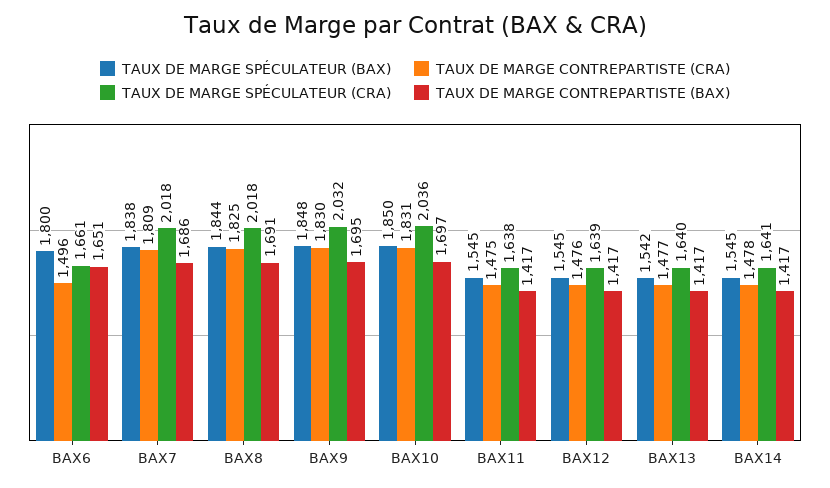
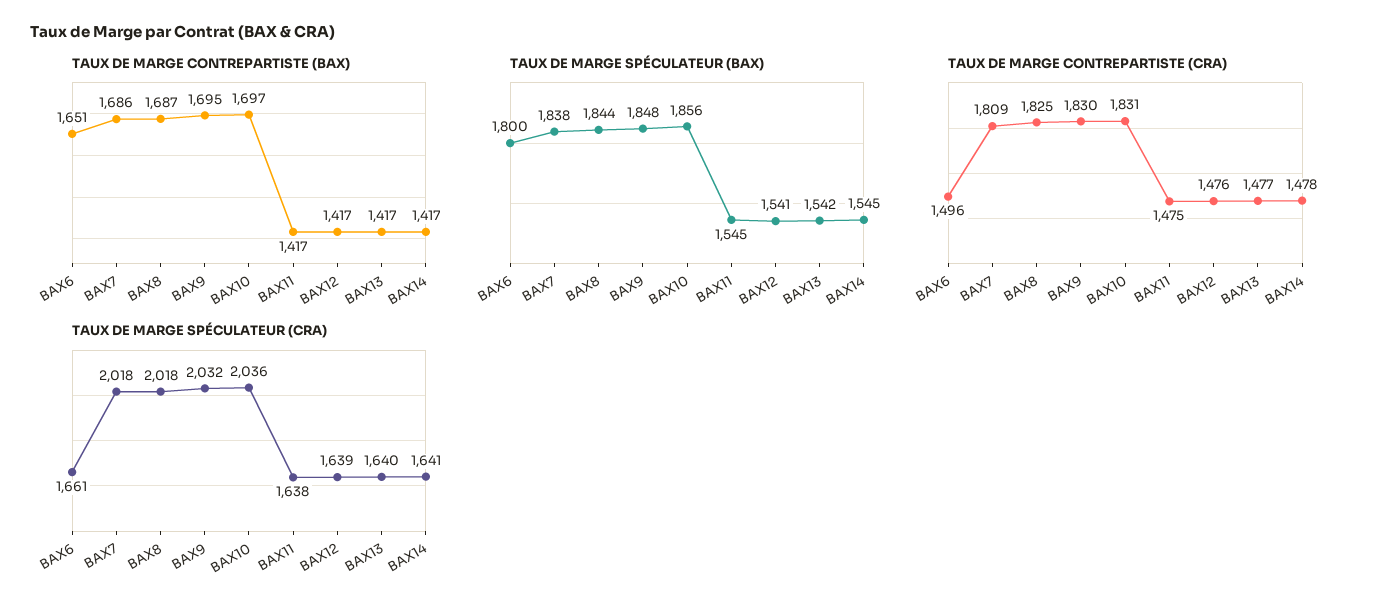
  {
    "TAUX DE MARGE SPÉCULATEUR (BAX)": {
      "BAX6": 1800,
      "BAX7": 1838,
      "BAX8": 1844,
      "BAX9": 1848,
-     "BAX10": 1850,
+     "BAX10": 1856,
      "BAX11": 1545,
-     "BAX12": 1545,
+     "BAX12": 1541,
      "BAX13": 1542,
      "BAX14": 1545
    },
    "TAUX DE MARGE CONTREPARTISTE (CRA)": {
      "BAX6": 1496,
      "BAX7": 1809,
      "BAX8": 1825,
      "BAX9": 1830,
      "BAX10": 1831,
      "BAX11": 1475,
      "BAX12": 1476,
      "BAX13": 1477,
      "BAX14": 1478
    },
    "TAUX DE MARGE SPÉCULATEUR (CRA)": {
      "BAX6": 1661,
      "BAX7": 2018,
      "BAX8": 2018,
      "BAX9": 2032,
      "BAX10": 2036,
      "BAX11": 1638,
      "BAX12": 1639,
      "BAX13": 1640,
      "BAX14": 1641
    },
    "TAUX DE MARGE CONTREPARTISTE (BAX)": {
      "BAX6": 1651,
      "BAX7": 1686,
-     "BAX8": 1691,
+     "BAX8": 1687,
      "BAX9": 1695,
      "BAX10": 1697,
      "BAX11": 1417,
      "BAX12": 1417,
      "BAX13": 1417,
      "BAX14": 1417
    }
  }

